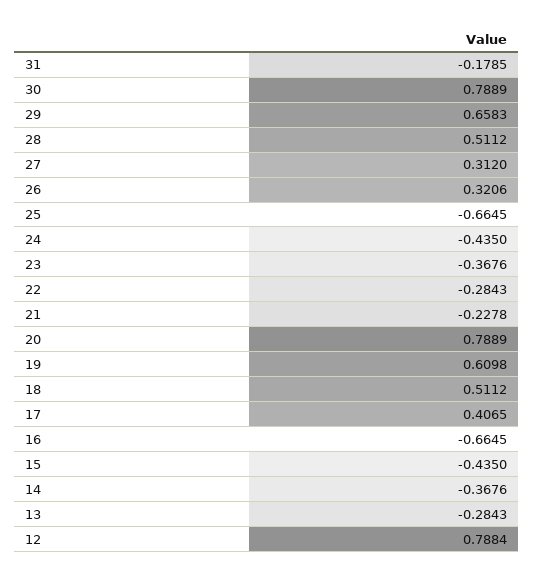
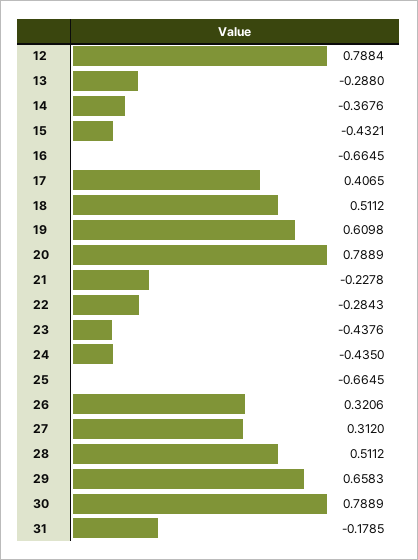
  {
    "31": -0.1785,
    "30": 0.7889,
    "29": 0.6583,
    "28": 0.5112,
    "27": 0.312,
    "26": 0.3206,
    "25": -0.6645,
    "24": -0.435,
-   "23": -0.3676,
+   "23": -0.4376,
    "22": -0.2843,
    "21": -0.2278,
    "20": 0.7889,
    "19": 0.6098,
    "18": 0.5112,
    "17": 0.4065,
    "16": -0.6645,
-   "15": -0.435,
+   "15": -0.4321,
    "14": -0.3676,
-   "13": -0.2843,
+   "13": -0.288,
    "12": 0.7884
  }

